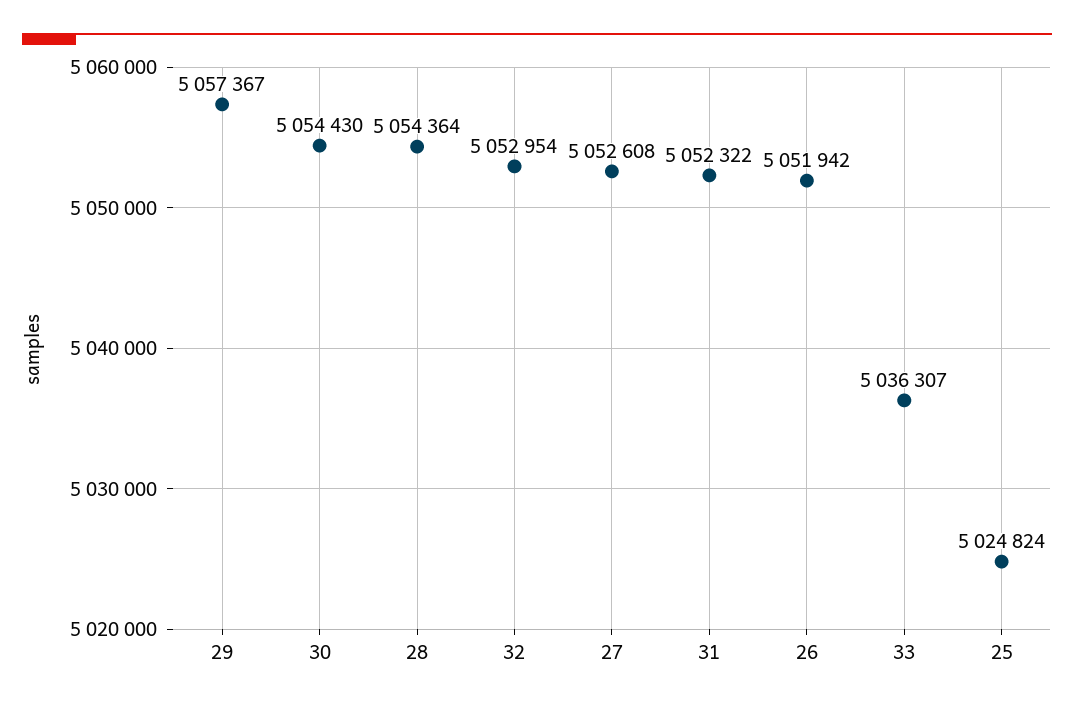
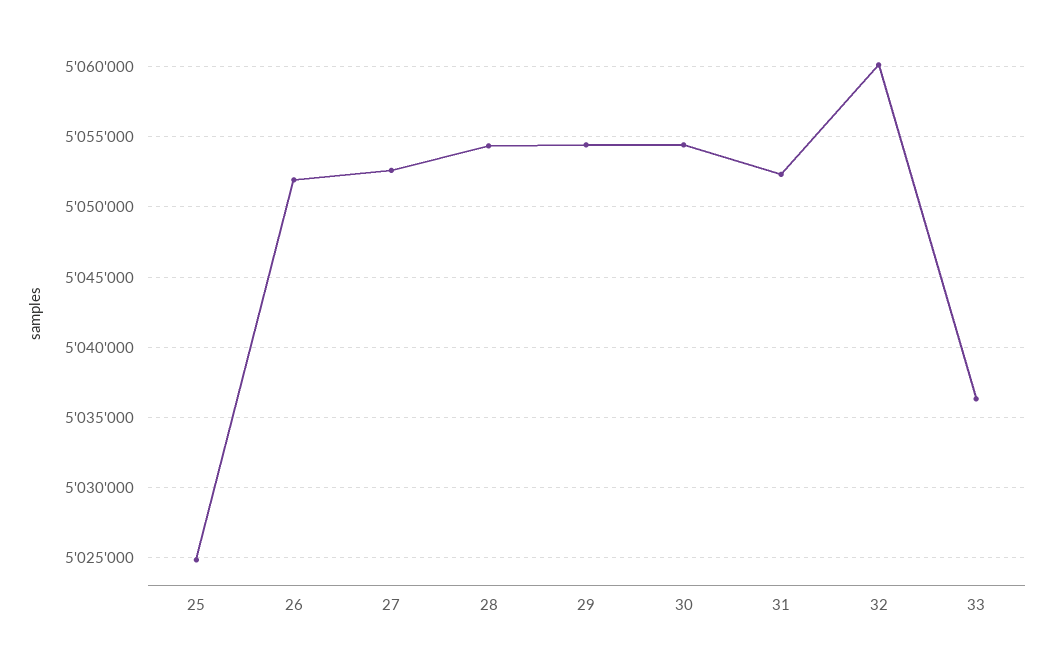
  {
-   "29": 5057367,
+   "29": 5054500,
    "30": 5054430,
    "28": 5054364,
-   "32": 5052954,
+   "32": 5060000,
    "27": 5052608,
    "31": 5052322,
    "26": 5051942,
    "33": 5036307,
    "25": 5024824
  }

